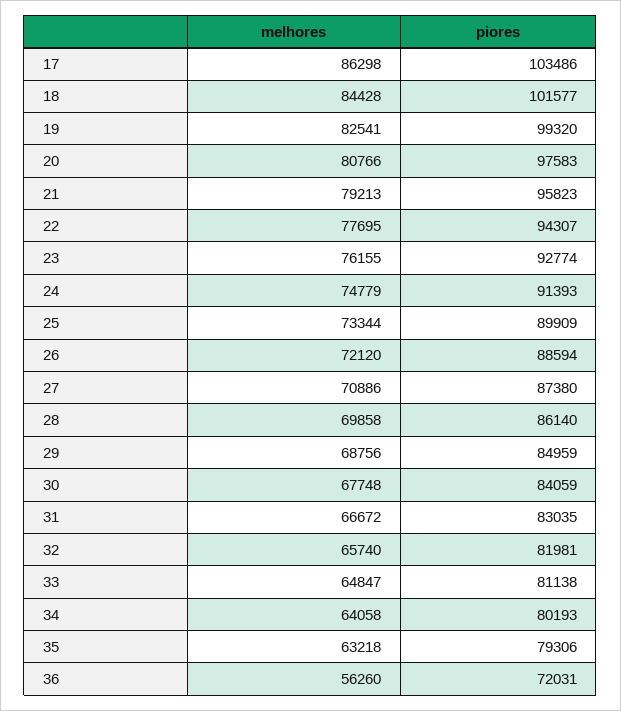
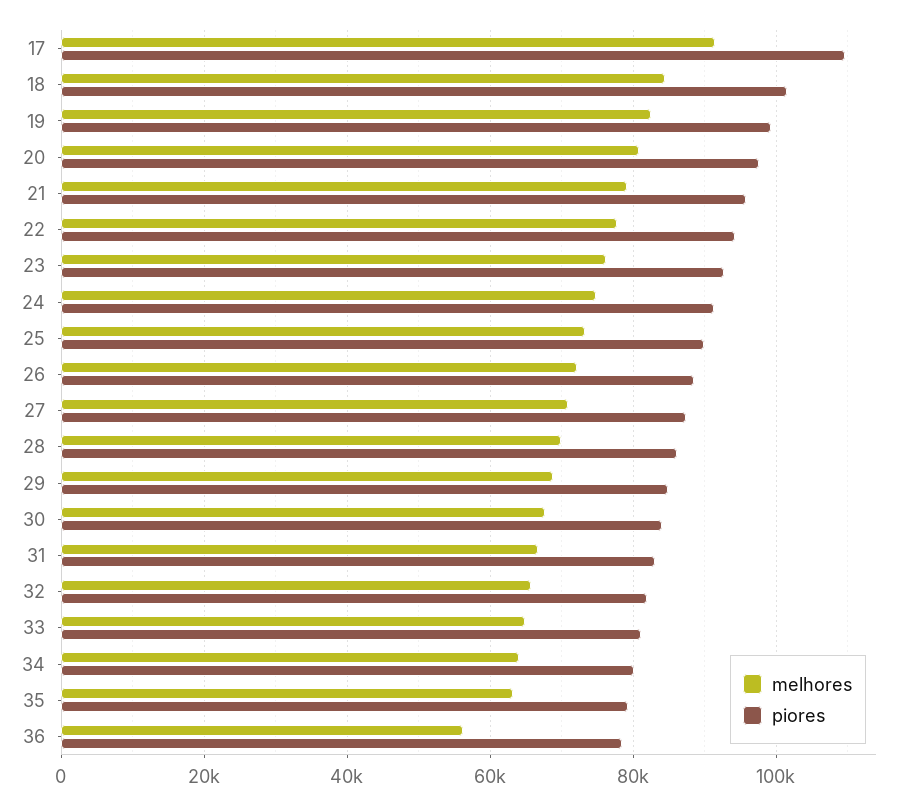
  {
    "melhores": {
-     "17": 86298,
+     "17": 92000,
      "18": 84428,
      "19": 82541,
      "20": 80766,
      "21": 79213,
      "22": 77695,
      "23": 76155,
      "24": 74779,
      "25": 73344,
      "26": 72120,
      "27": 70886,
      "28": 69858,
      "29": 68756,
      "30": 67748,
      "31": 66672,
      "32": 65740,
      "33": 64847,
      "34": 64058,
      "35": 63218,
      "36": 56260
    },
    "piores": {
-     "17": 103486,
+     "17": 110000,
      "18": 101577,
      "19": 99320,
      "20": 97583,
      "21": 95823,
      "22": 94307,
      "23": 92774,
      "24": 91393,
      "25": 89909,
      "26": 88594,
      "27": 87380,
      "28": 86140,
      "29": 84959,
      "30": 84059,
      "31": 83035,
      "32": 81981,
      "33": 81138,
      "34": 80193,
      "35": 79306,
-     "36": 72031
+     "36": 78000
    }
  }

